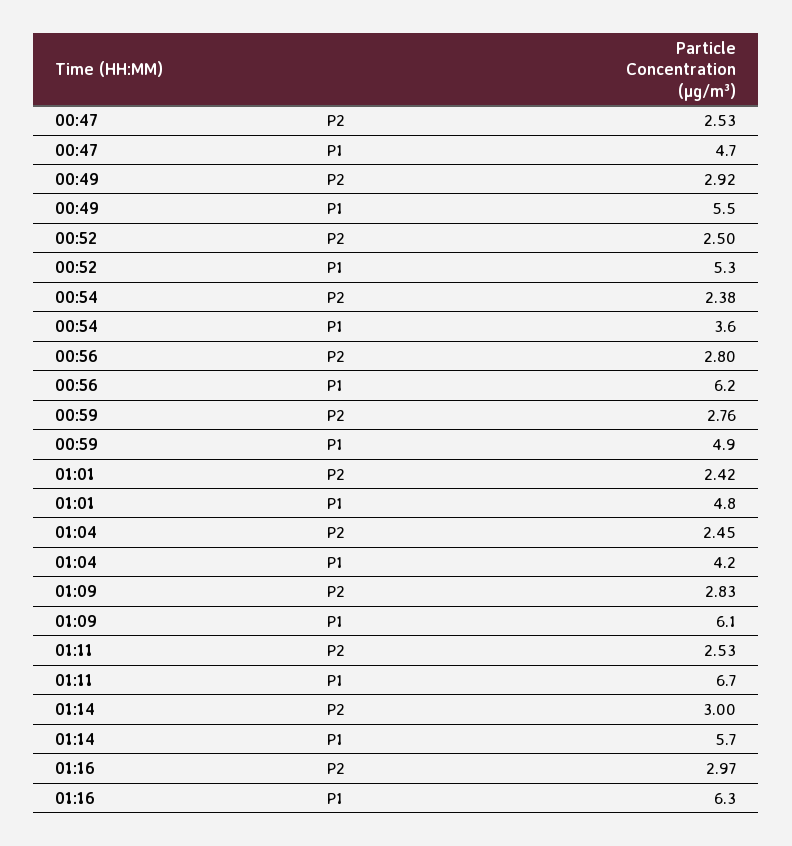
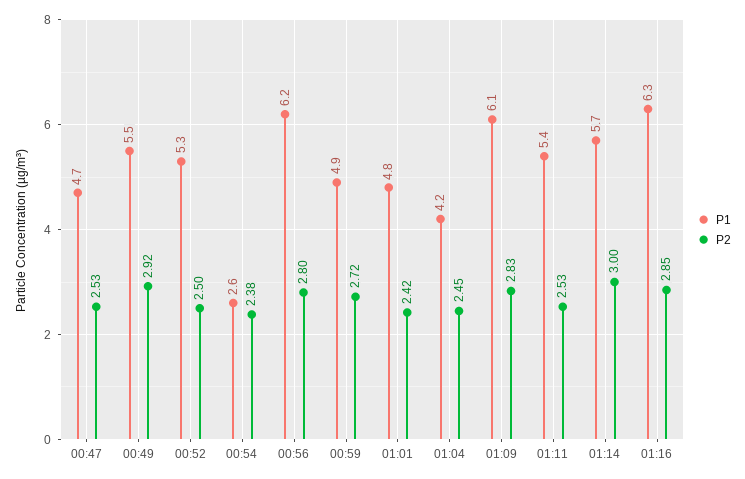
  {
    "P2": {
      "00:47": 2.53,
      "00:49": 2.92,
      "00:52": 2.5,
      "00:54": 2.38,
      "00:56": 2.8,
-     "00:59": 2.76,
+     "00:59": 2.72,
      "01:01": 2.42,
      "01:04": 2.45,
      "01:09": 2.83,
      "01:11": 2.53,
      "01:14": 3,
-     "01:16": 2.97
+     "01:16": 2.85
    },
    "P1": {
      "00:47": 4.7,
      "00:49": 5.5,
      "00:52": 5.3,
-     "00:54": 3.6,
+     "00:54": 2.6,
      "00:56": 6.2,
      "00:59": 4.9,
      "01:01": 4.8,
      "01:04": 4.2,
      "01:09": 6.1,
-     "01:11": 6.7,
+     "01:11": 5.4,
      "01:14": 5.7,
      "01:16": 6.3
    }
  }

